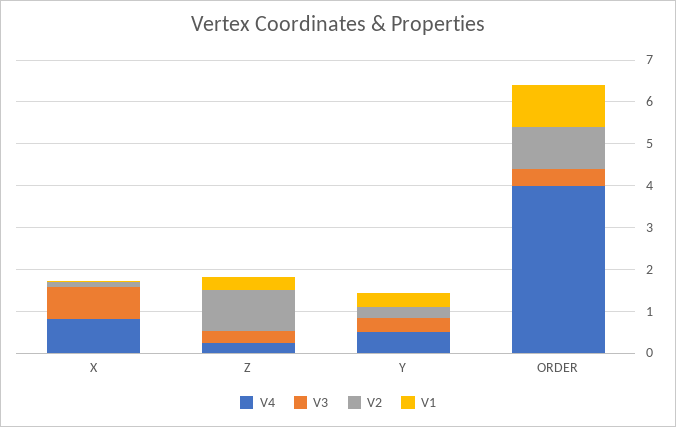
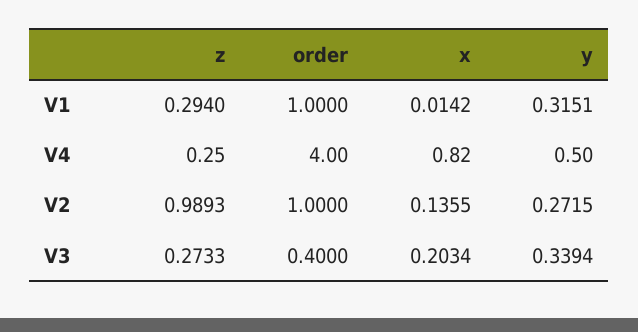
  {
    "V4": {
      "X": 0.82,
      "Z": 0.25,
      "Y": 0.5,
      "ORDER": 4
    },
    "V3": {
-     "X": 0.8,
+     "X": 0.2034,
      "Z": 0.2733,
      "Y": 0.3394,
      "ORDER": 0.4
    },
    "V2": {
      "X": 0.1355,
      "Z": 0.9893,
      "Y": 0.2715,
      "ORDER": 1
    },
    "V1": {
      "X": 0.0142,
      "Z": 0.294,
      "Y": 0.3151,
      "ORDER": 1
    }
  }

